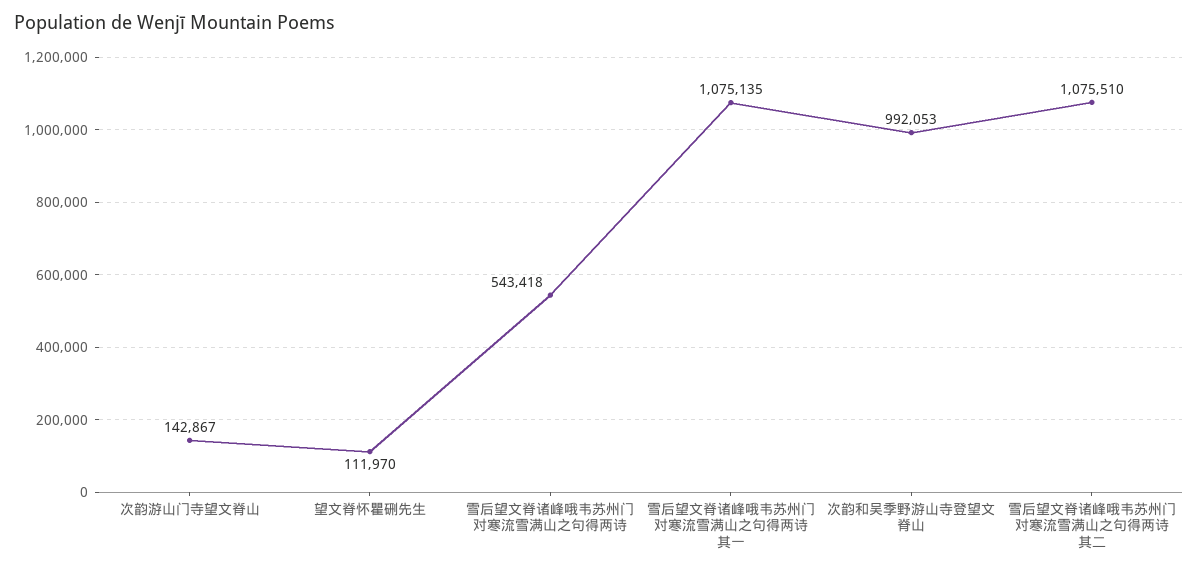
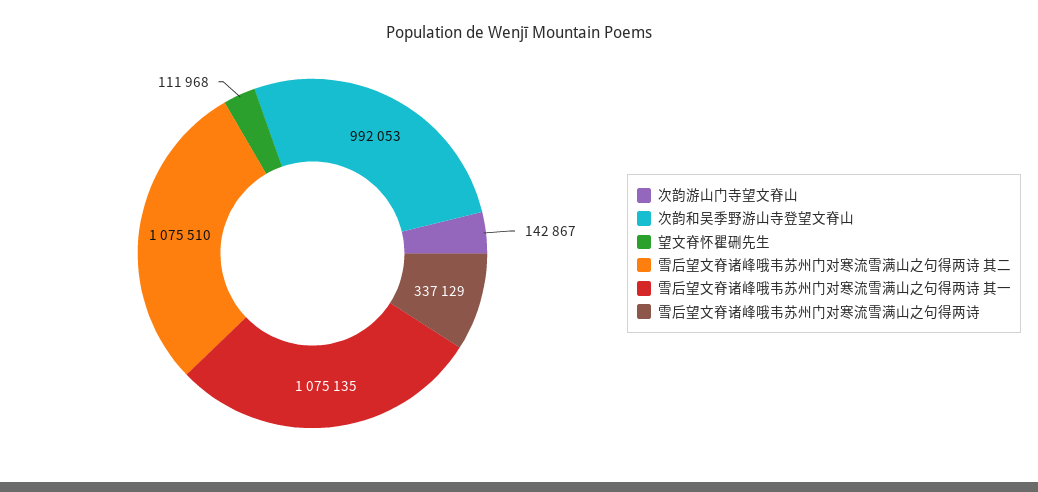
  {
    "次韵游山门寺望文脊山": 142867,
-   "望文脊怀瞿硎先生": 111970,
+   "望文脊怀瞿硎先生": 111968,
-   "雪后望文脊诸峰哦韦苏州门对寒流雪满山之句得两诗": 543418,
+   "雪后望文脊诸峰哦韦苏州门对寒流雪满山之句得两诗": 337129,
    "雪后望文脊诸峰哦韦苏州门对寒流雪满山之句得两诗 其一": 1075135,
    "次韵和吴季野游山寺登望文脊山": 992053,
    "雪后望文脊诸峰哦韦苏州门对寒流雪满山之句得两诗 其二": 1075510
  }

